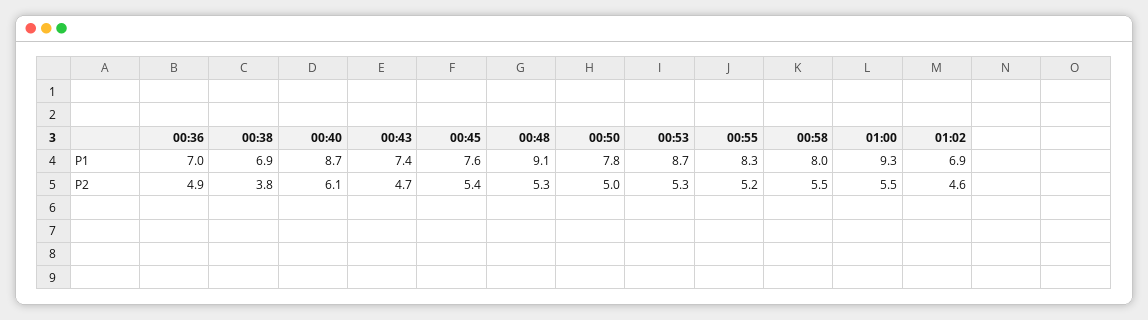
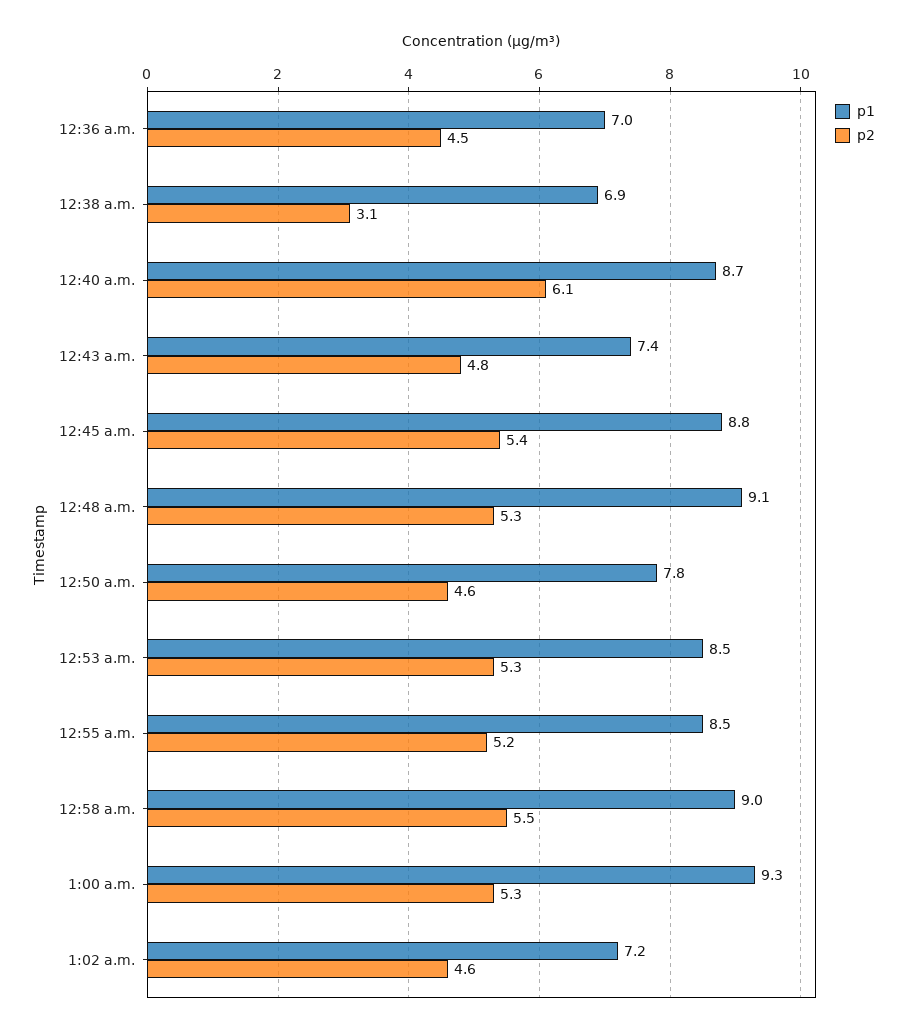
  {
    "P1": {
      "00:36": 7,
      "00:38": 6.9,
      "00:40": 8.7,
      "00:43": 7.4,
-     "00:45": 7.6,
+     "00:45": 8.8,
      "00:48": 9.1,
      "00:50": 7.8,
-     "00:53": 8.7,
+     "00:53": 8.5,
-     "00:55": 8.3,
+     "00:55": 8.5,
-     "00:58": 8,
+     "00:58": 9,
      "01:00": 9.3,
-     "01:02": 6.9
+     "01:02": 7.2
    },
    "P2": {
-     "00:36": 4.9,
+     "00:36": 4.5,
-     "00:38": 3.8,
+     "00:38": 3.1,
      "00:40": 6.1,
-     "00:43": 4.7,
+     "00:43": 4.8,
      "00:45": 5.4,
      "00:48": 5.3,
-     "00:50": 5,
+     "00:50": 4.6,
      "00:53": 5.3,
      "00:55": 5.2,
      "00:58": 5.5,
-     "01:00": 5.5,
+     "01:00": 5.3,
      "01:02": 4.6
    }
  }

